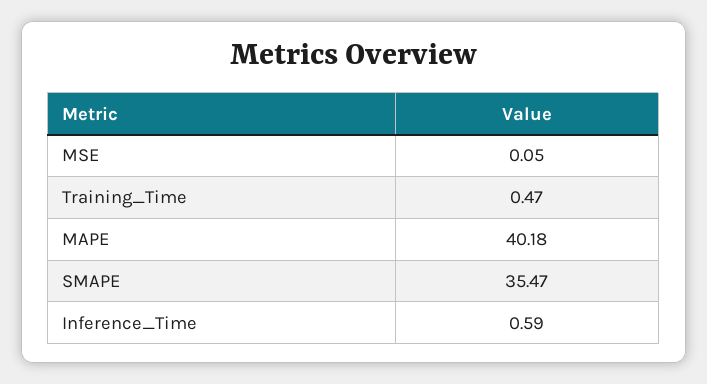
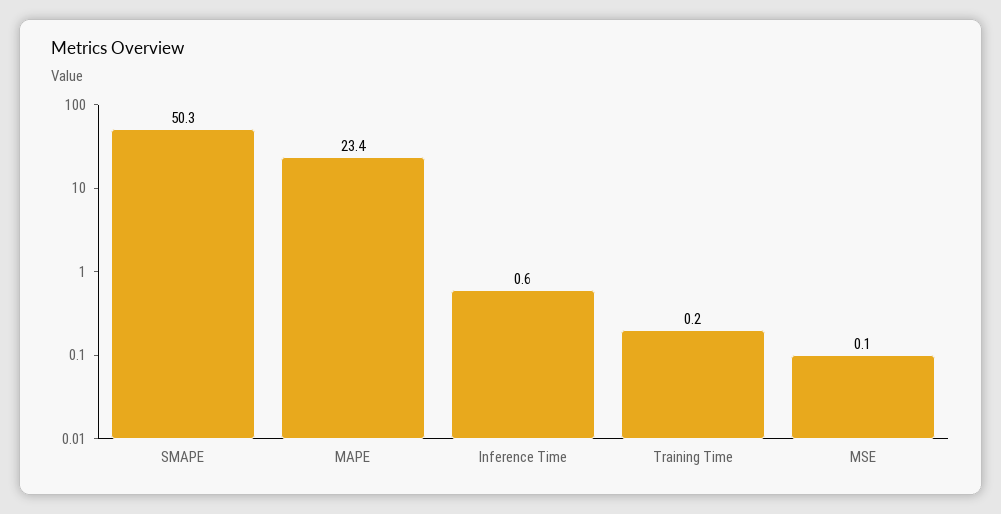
  {
    "MSE": 0.05,
-   "Training_Time": 0.47,
+   "Training_Time": 0.2,
-   "MAPE": 40.18,
+   "MAPE": 23.4,
-   "SMAPE": 35.47,
+   "SMAPE": 50.3,
    "Inference_Time": 0.59
  }

